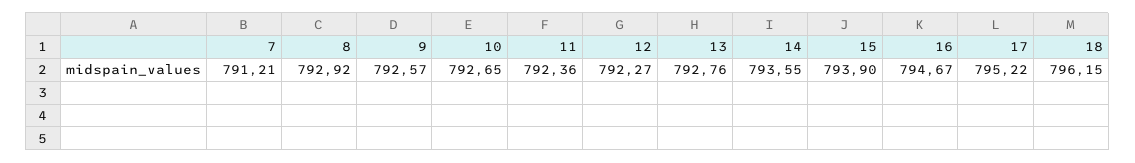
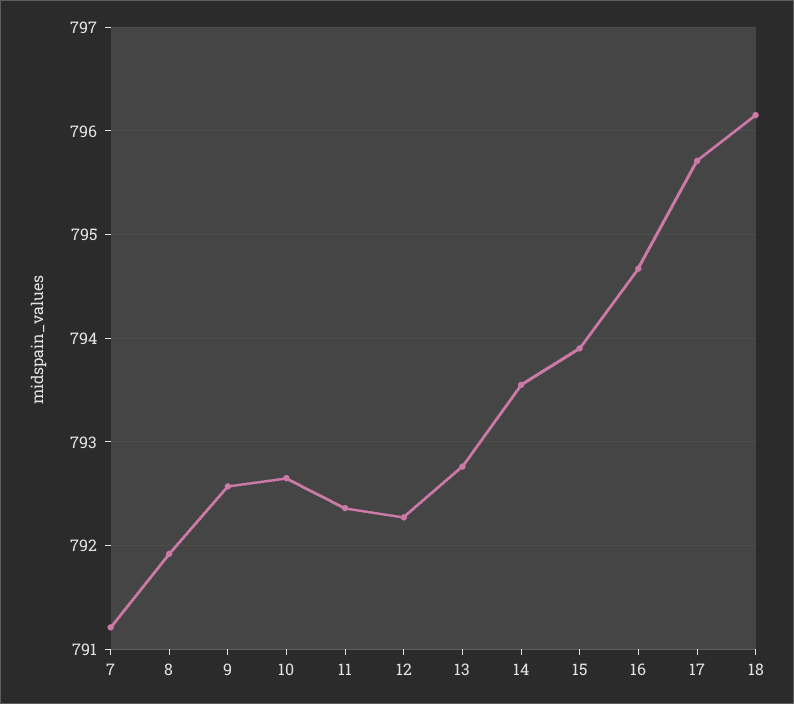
  {
    "7": 791.21,
-   "8": 792.92,
+   "8": 791.9,
    "9": 792.57,
    "10": 792.65,
    "11": 792.36,
    "12": 792.27,
    "13": 792.76,
    "14": 793.55,
    "15": 793.9,
    "16": 794.67,
-   "17": 795.22,
+   "17": 795.7,
    "18": 796.15
  }

